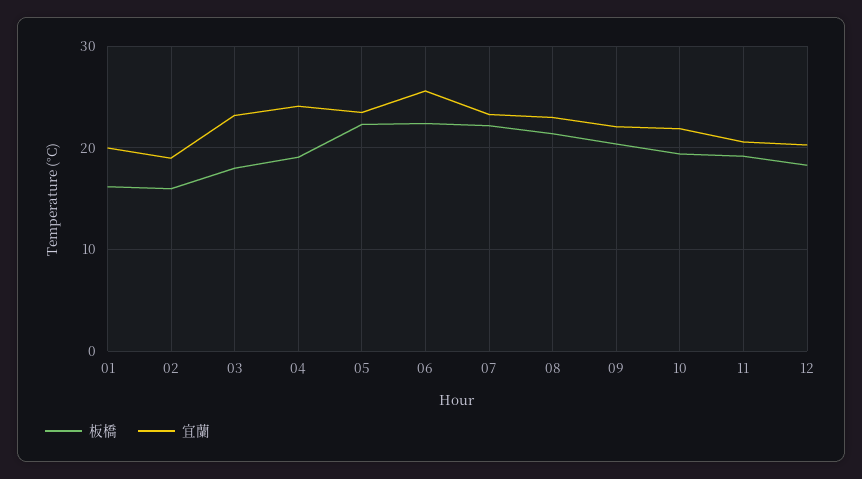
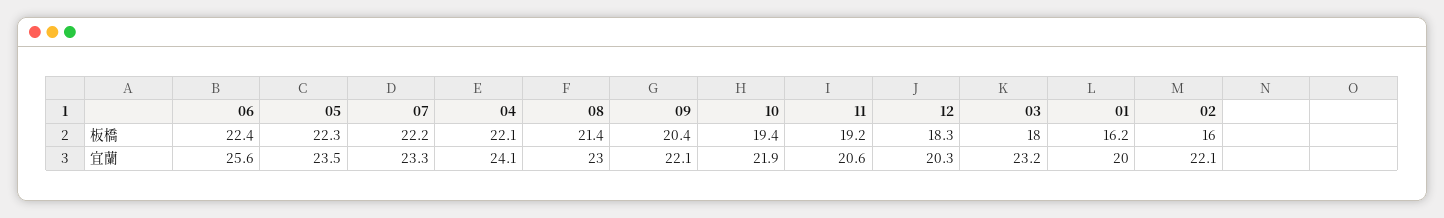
  {
    "板橋": {
      "01": 16.2,
      "02": 16,
      "03": 18,
-     "04": 19,
+     "04": 22.1,
      "05": 22.3,
      "06": 22.4,
      "07": 22.2,
      "08": 21.4,
      "09": 20.4,
      "10": 19.4,
      "11": 19.2,
      "12": 18.3
    },
    "宜蘭": {
      "01": 20,
-     "02": 19,
+     "02": 22.1,
      "03": 23.2,
      "04": 24.1,
      "05": 23.5,
      "06": 25.6,
      "07": 23.3,
      "08": 23,
      "09": 22.1,
      "10": 21.9,
      "11": 20.6,
      "12": 20.3
    }
  }

